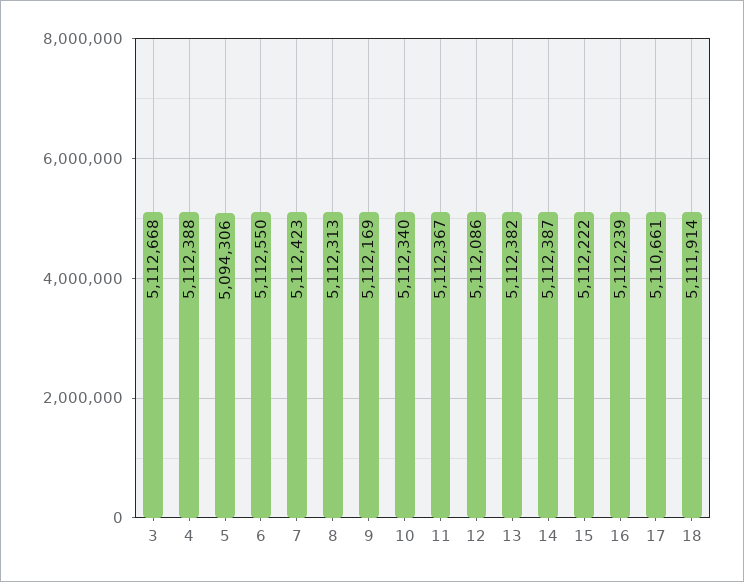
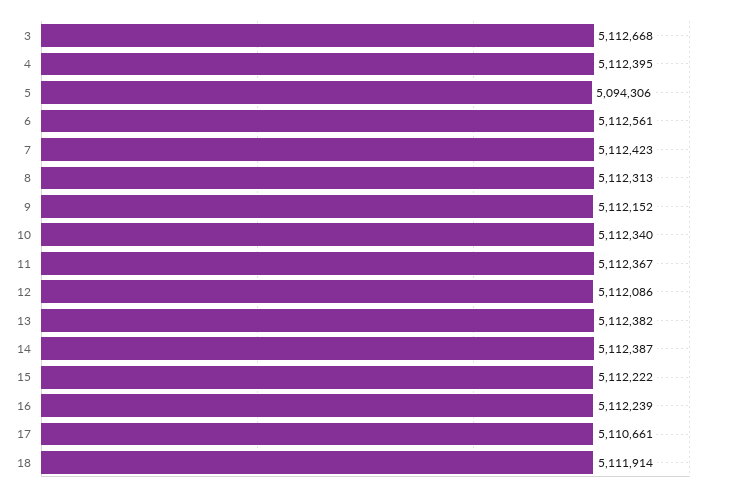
  {
    "3": 5112668,
-   "4": 5112388,
+   "4": 5112395,
    "5": 5094306,
-   "6": 5112550,
+   "6": 5112561,
    "7": 5112423,
    "8": 5112313,
-   "9": 5112169,
+   "9": 5112152,
    "10": 5112340,
    "11": 5112367,
    "12": 5112086,
    "13": 5112382,
    "14": 5112387,
    "15": 5112222,
    "16": 5112239,
    "17": 5110661,
    "18": 5111914
  }

